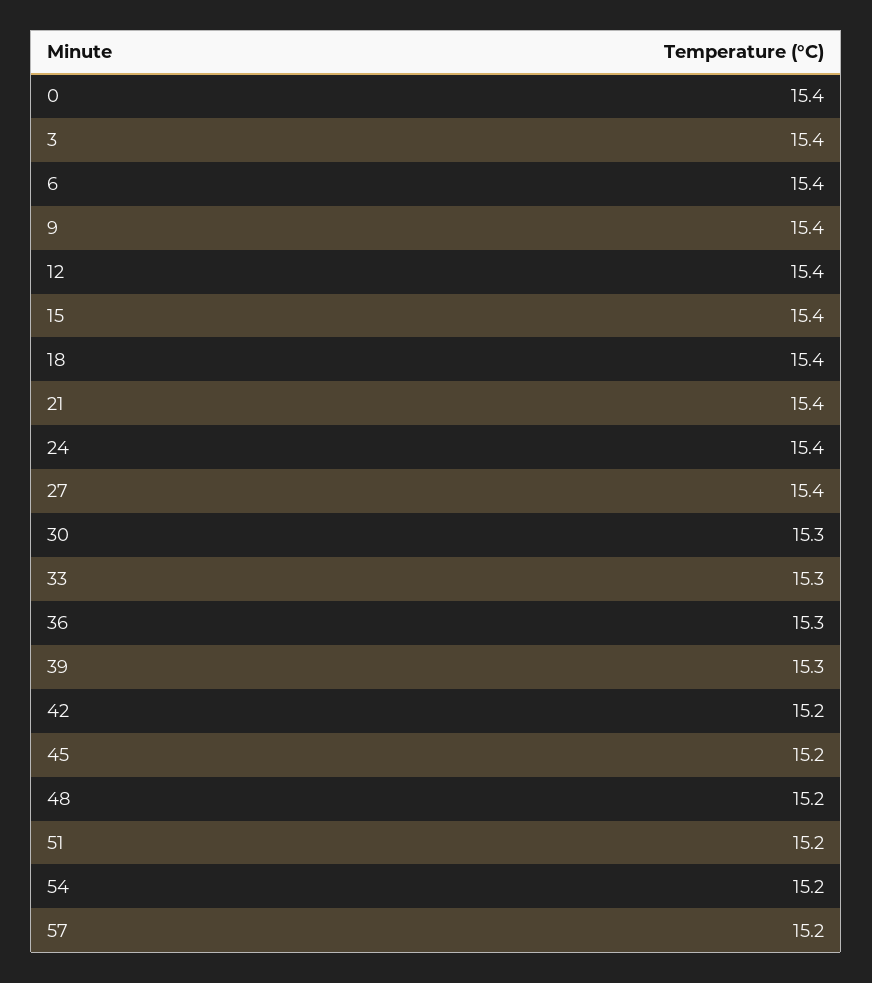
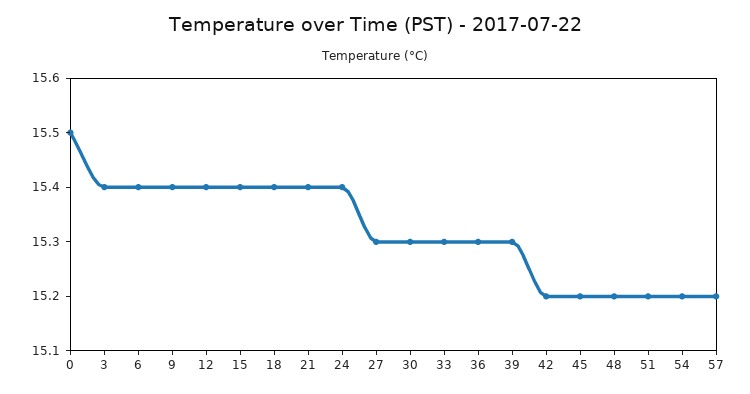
  {
-   "0": 15.4,
+   "0": 15.5,
    "3": 15.4,
    "6": 15.4,
    "9": 15.4,
    "12": 15.4,
    "15": 15.4,
    "18": 15.4,
    "21": 15.4,
    "24": 15.4,
-   "27": 15.4,
+   "27": 15.3,
    "30": 15.3,
    "33": 15.3,
    "36": 15.3,
    "39": 15.3,
    "42": 15.2,
    "45": 15.2,
    "48": 15.2,
    "51": 15.2,
    "54": 15.2,
    "57": 15.2
  }

